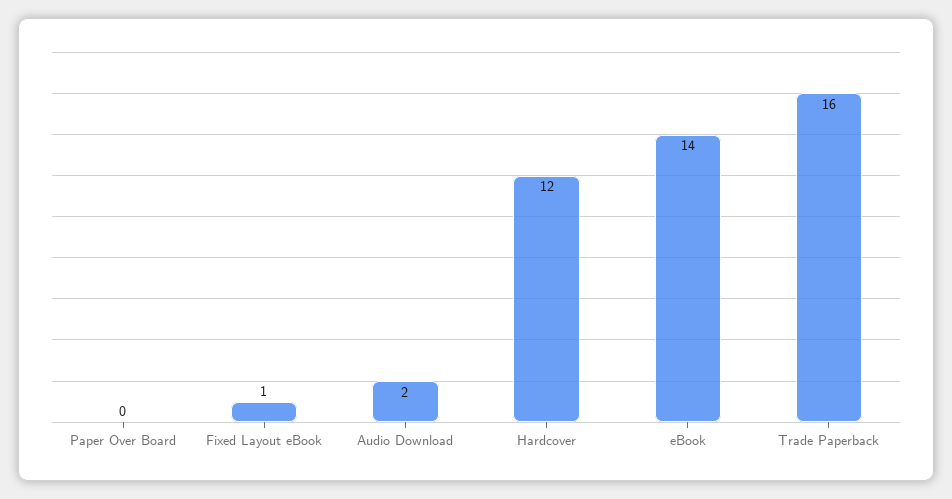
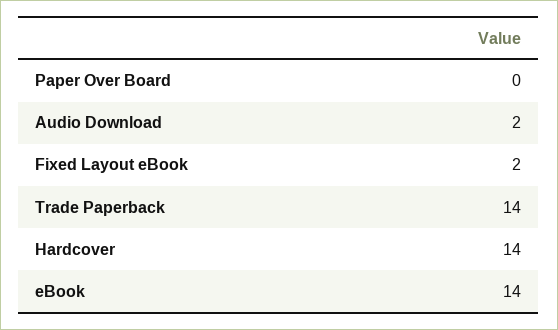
  {
    "Paper Over Board": 0,
-   "Fixed Layout eBook": 1,
+   "Fixed Layout eBook": 2,
    "Audio Download": 2,
-   "Hardcover": 12,
+   "Hardcover": 14,
    "eBook": 14,
-   "Trade Paperback": 16
+   "Trade Paperback": 14
  }

